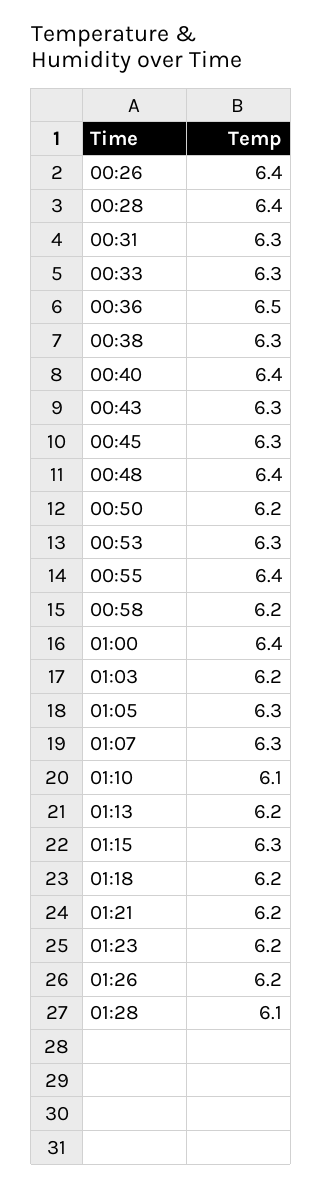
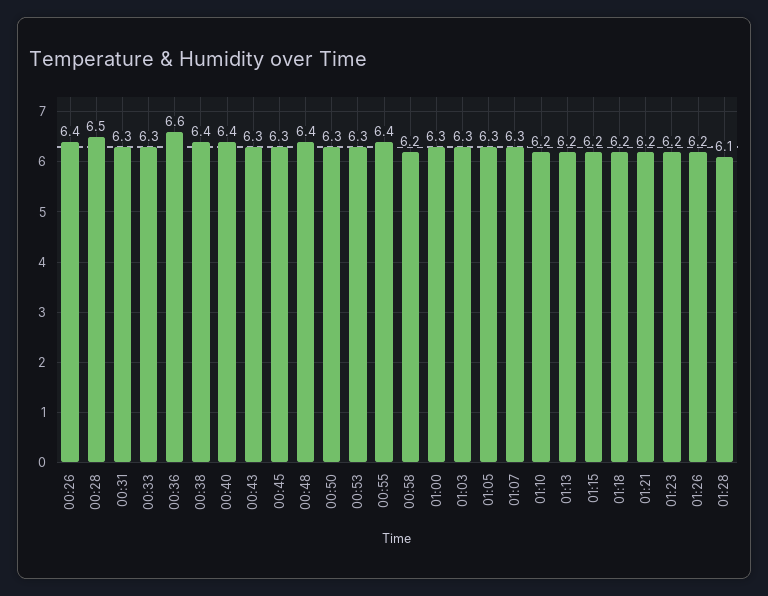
  {
    "00:26": 6.4,
-   "00:28": 6.4,
+   "00:28": 6.5,
    "00:31": 6.3,
    "00:33": 6.3,
-   "00:36": 6.5,
+   "00:36": 6.6,
-   "00:38": 6.3,
+   "00:38": 6.4,
    "00:40": 6.4,
    "00:43": 6.3,
    "00:45": 6.3,
    "00:48": 6.4,
-   "00:50": 6.2,
+   "00:50": 6.3,
    "00:53": 6.3,
    "00:55": 6.4,
    "00:58": 6.2,
-   "01:00": 6.4,
+   "01:00": 6.3,
-   "01:03": 6.2,
+   "01:03": 6.3,
    "01:05": 6.3,
    "01:07": 6.3,
-   "01:10": 6.1,
+   "01:10": 6.2,
    "01:13": 6.2,
-   "01:15": 6.3,
+   "01:15": 6.2,
    "01:18": 6.2,
    "01:21": 6.2,
    "01:23": 6.2,
    "01:26": 6.2,
    "01:28": 6.1
  }

